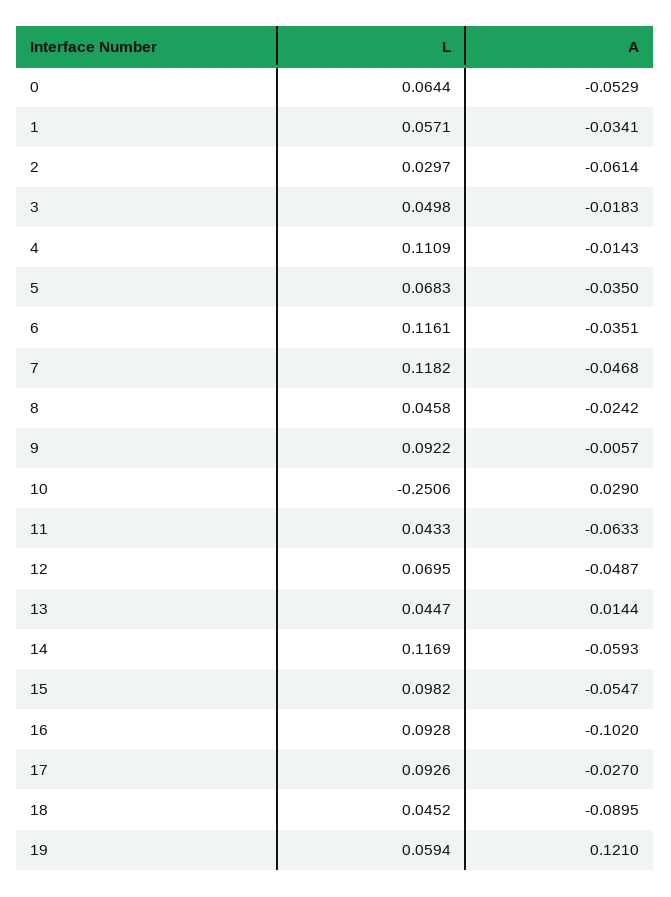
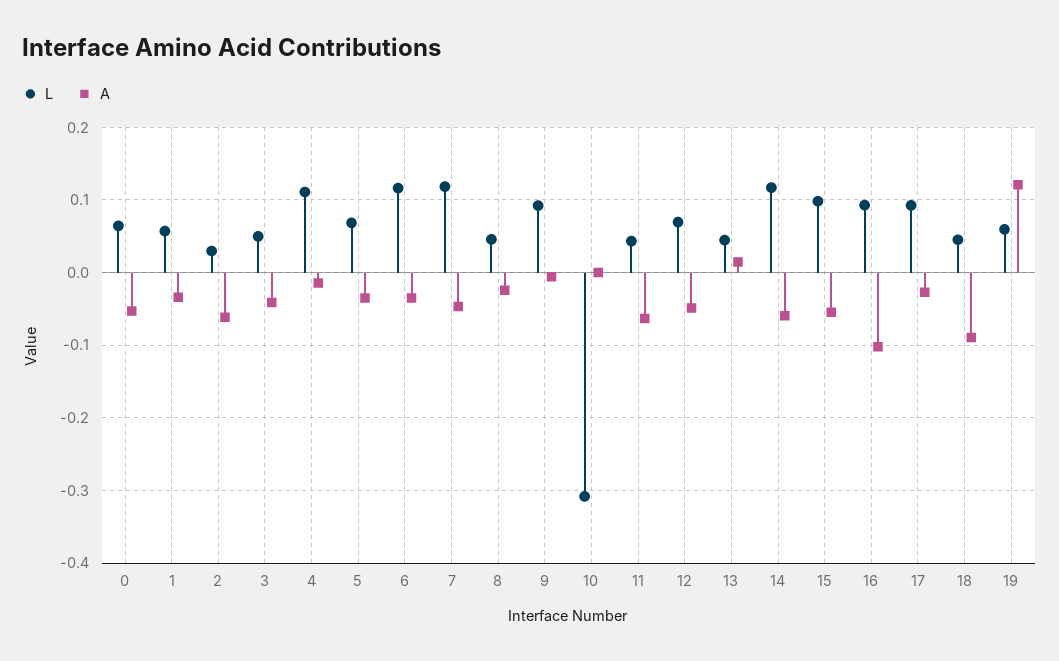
  {
    "L": {
      "0": 0.0644,
      "1": 0.0571,
      "2": 0.0297,
      "3": 0.0498,
      "4": 0.1109,
      "5": 0.0683,
      "6": 0.1161,
      "7": 0.1182,
      "8": 0.0458,
      "9": 0.0922,
-     "10": -0.2506,
+     "10": -0.31,
      "11": 0.0433,
      "12": 0.0695,
      "13": 0.0447,
      "14": 0.1169,
      "15": 0.0982,
      "16": 0.0928,
      "17": 0.0926,
      "18": 0.0452,
      "19": 0.0594
    },
    "A": {
      "0": -0.0529,
      "1": -0.0341,
      "2": -0.0614,
-     "3": -0.0183,
+     "3": -0.04,
      "4": -0.0143,
      "5": -0.035,
      "6": -0.0351,
      "7": -0.0468,
      "8": -0.0242,
      "9": -0.0057,
-     "10": 0.029,
+     "10": 0,
      "11": -0.0633,
      "12": -0.0487,
      "13": 0.0144,
      "14": -0.0593,
      "15": -0.0547,
      "16": -0.102,
      "17": -0.027,
      "18": -0.0895,
      "19": 0.121
    }
  }

